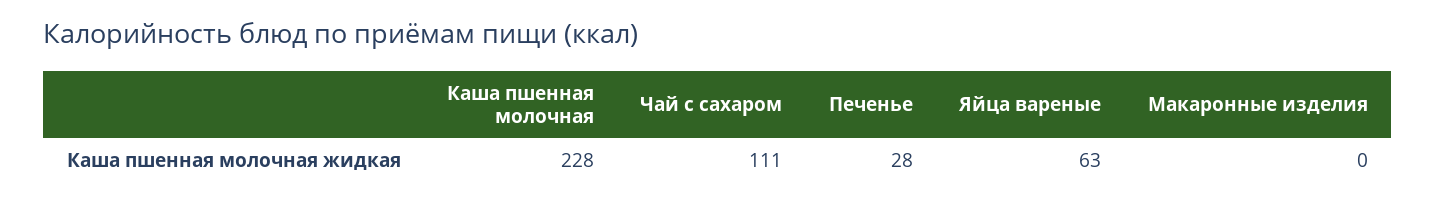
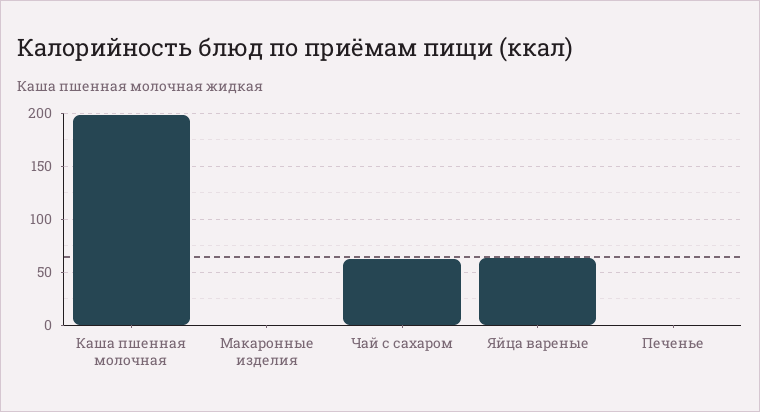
  {
-   "Каша пшенная молочная": 228,
+   "Каша пшенная молочная": 200,
-   "Чай с сахаром": 111,
+   "Чай с сахаром": 60,
-   "Печенье": 28,
+   "Печенье": 0,
    "Яйца вареные": 63,
    "Макаронные изделия": 0
  }

